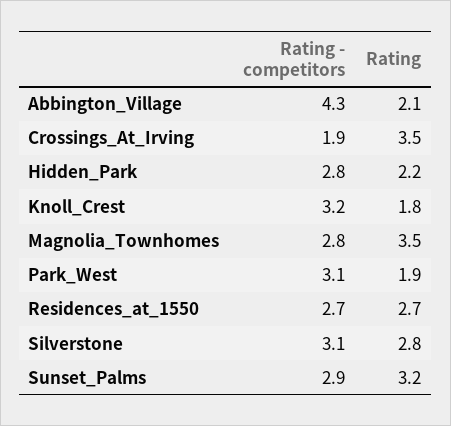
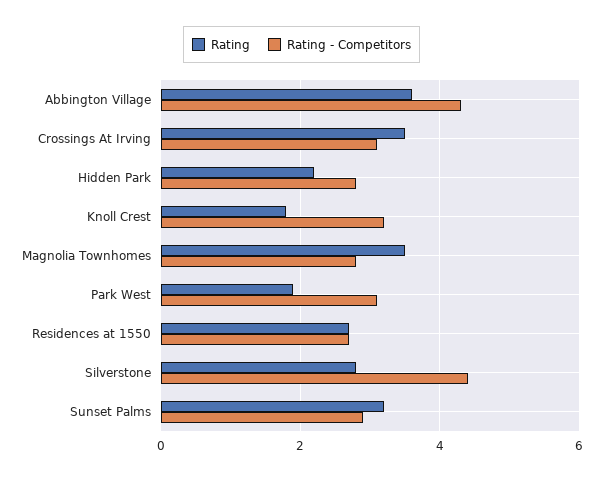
  {
    "Rating - competitors": {
      "Abbington_Village": 4.3,
-     "Crossings_At_Irving": 1.9,
+     "Crossings_At_Irving": 3,
      "Hidden_Park": 2.8,
      "Knoll_Crest": 3.2,
      "Magnolia_Townhomes": 2.8,
      "Park_West": 3.1,
      "Residences_at_1550": 2.7,
-     "Silverstone": 3.1,
+     "Silverstone": 4.5,
      "Sunset_Palms": 2.9
    },
    "Rating": {
-     "Abbington_Village": 2.1,
+     "Abbington_Village": 3.5,
      "Crossings_At_Irving": 3.5,
      "Hidden_Park": 2.2,
      "Knoll_Crest": 1.8,
      "Magnolia_Townhomes": 3.5,
      "Park_West": 1.9,
      "Residences_at_1550": 2.7,
      "Silverstone": 2.8,
      "Sunset_Palms": 3.2
    }
  }

